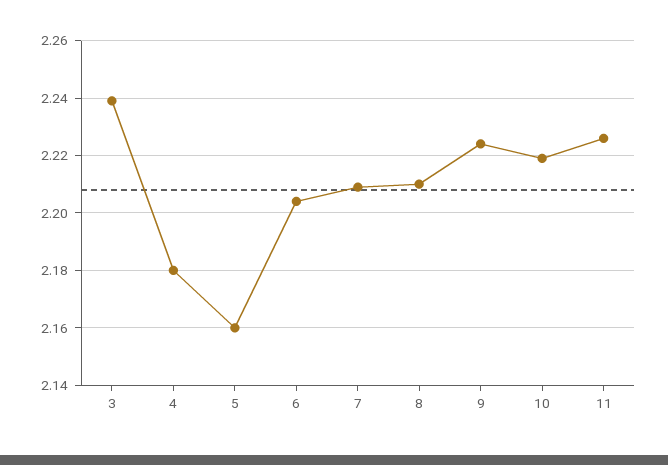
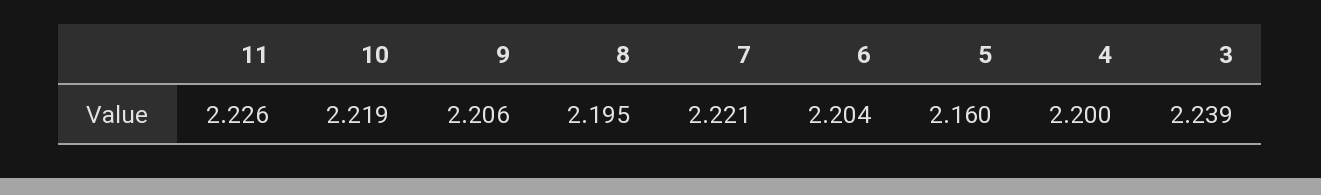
  {
    "3": 2.239,
-   "4": 2.18,
+   "4": 2.2,
    "5": 2.16,
    "6": 2.204,
-   "7": 2.21,
+   "7": 2.221,
-   "8": 2.21,
+   "8": 2.195,
-   "9": 2.225,
+   "9": 2.206,
    "10": 2.219,
    "11": 2.226
  }

